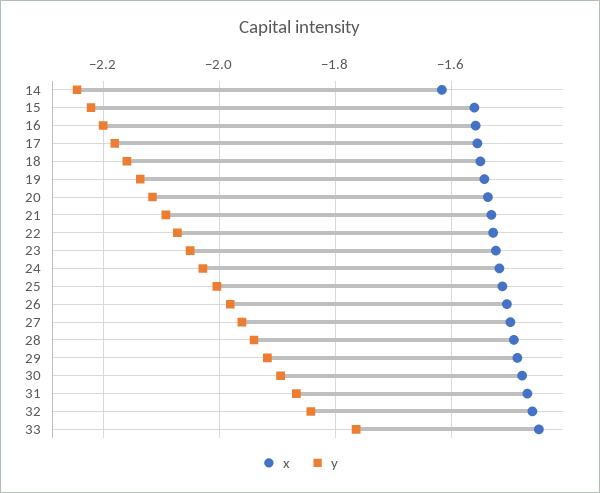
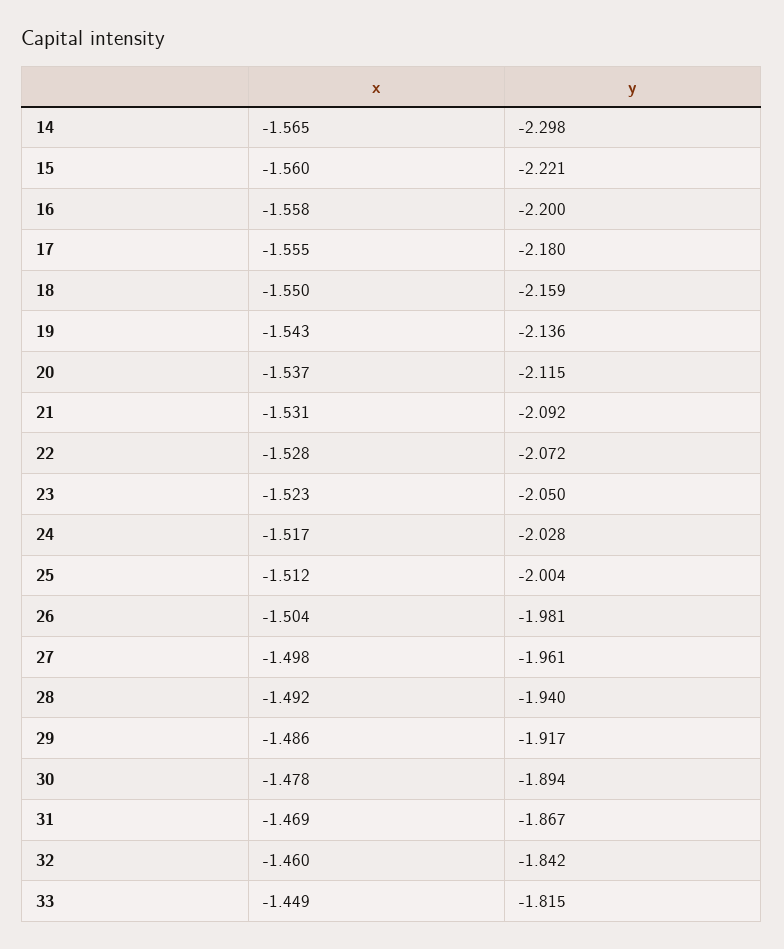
  {
    "x": {
-     "14": -1.62,
+     "14": -1.565,
      "15": -1.56,
      "16": -1.558,
      "17": -1.555,
      "18": -1.55,
      "19": -1.543,
      "20": -1.537,
      "21": -1.531,
      "22": -1.528,
      "23": -1.523,
      "24": -1.517,
      "25": -1.512,
      "26": -1.504,
      "27": -1.498,
      "28": -1.492,
      "29": -1.486,
      "30": -1.478,
      "31": -1.469,
      "32": -1.46,
      "33": -1.449
    },
    "y": {
-     "14": -2.24,
+     "14": -2.298,
      "15": -2.221,
      "16": -2.2,
      "17": -2.18,
      "18": -2.159,
      "19": -2.136,
      "20": -2.115,
      "21": -2.092,
      "22": -2.072,
      "23": -2.05,
      "24": -2.028,
      "25": -2.004,
      "26": -1.981,
      "27": -1.961,
      "28": -1.94,
      "29": -1.917,
      "30": -1.894,
      "31": -1.867,
      "32": -1.842,
-     "33": -1.76
+     "33": -1.815
    }
  }

